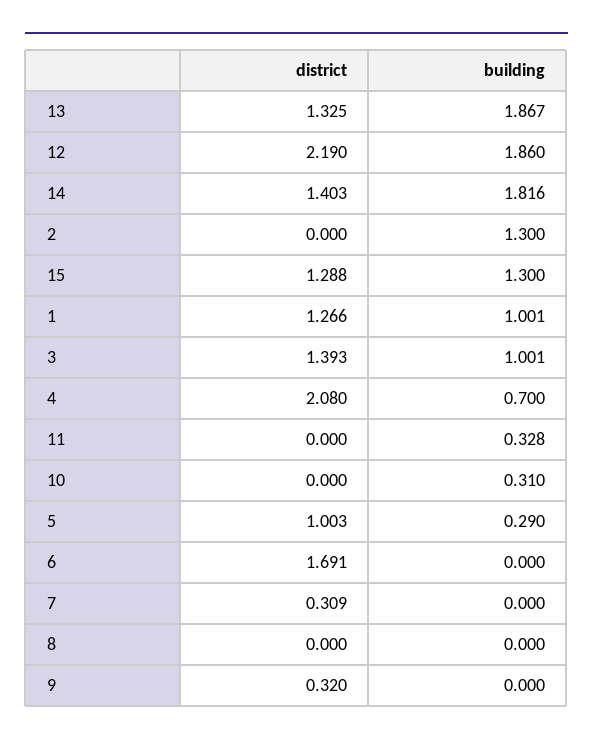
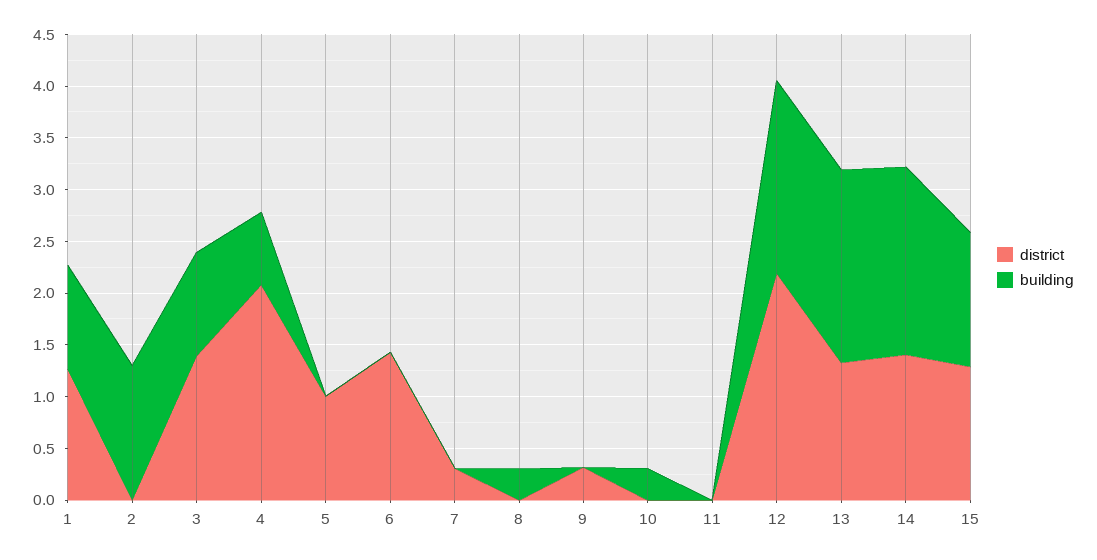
  {
    "district": {
      "13": 1.325,
      "12": 2.19,
      "14": 1.403,
      "2": 0,
      "15": 1.288,
      "1": 1.266,
      "3": 1.393,
      "4": 2.08,
      "11": 0,
      "10": 0,
      "5": 1.003,
-     "6": 1.691,
+     "6": 1.4,
      "7": 0.309,
      "8": 0,
      "9": 0.32
    },
    "building": {
      "13": 1.867,
      "12": 1.86,
      "14": 1.816,
      "2": 1.3,
      "15": 1.3,
      "1": 1.001,
      "3": 1.001,
      "4": 0.7,
-     "11": 0.328,
+     "11": 0,
      "10": 0.31,
-     "5": 0.29,
+     "5": 0,
      "6": 0,
      "7": 0,
-     "8": 0,
+     "8": 0.3,
      "9": 0
    }
  }

